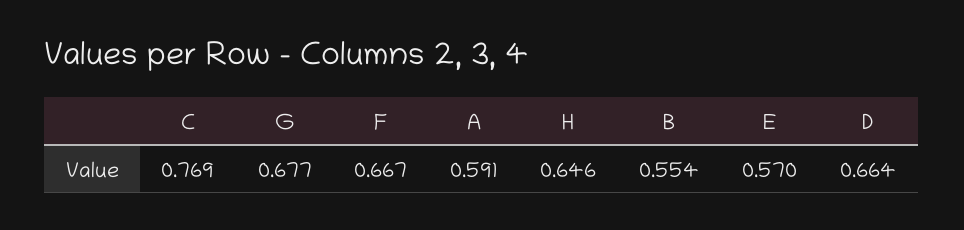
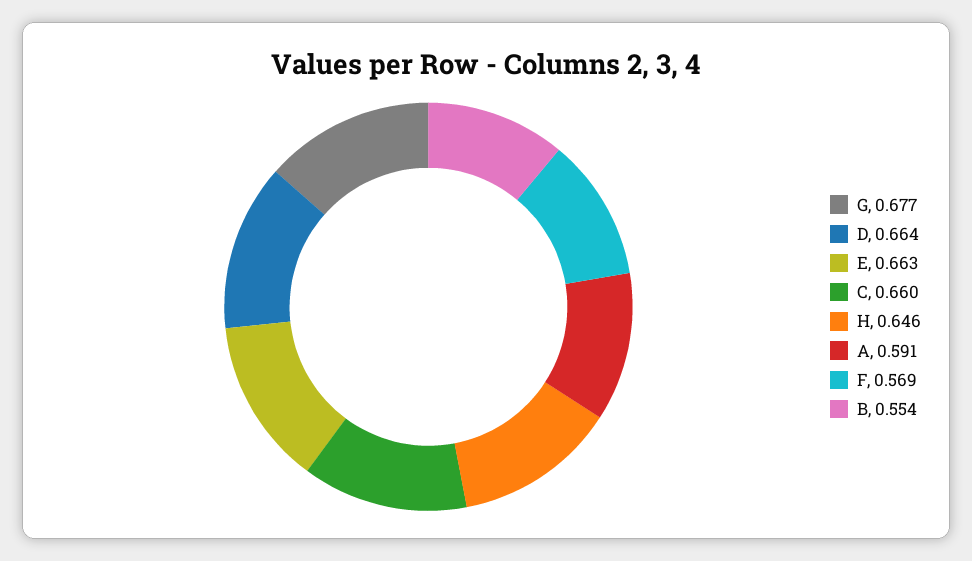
  {
-   "C": 0.769,
+   "C": 0.66,
    "G": 0.677,
-   "F": 0.667,
+   "F": 0.569,
    "A": 0.591,
    "H": 0.646,
    "B": 0.554,
-   "E": 0.57,
+   "E": 0.663,
    "D": 0.664
  }

